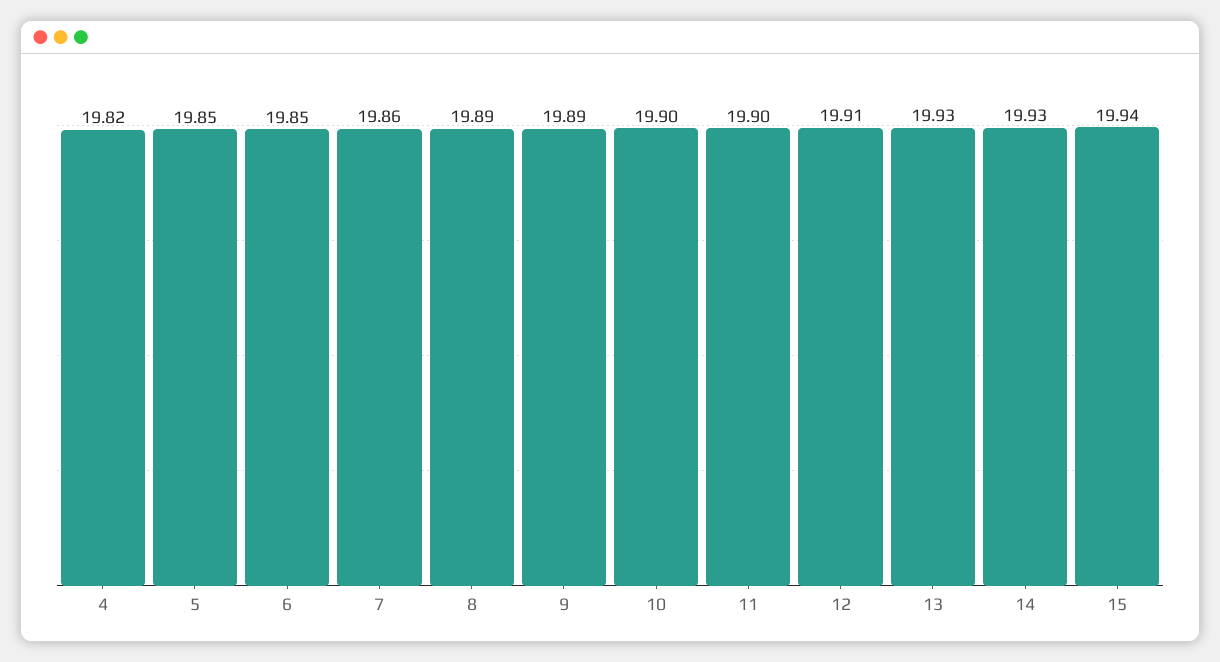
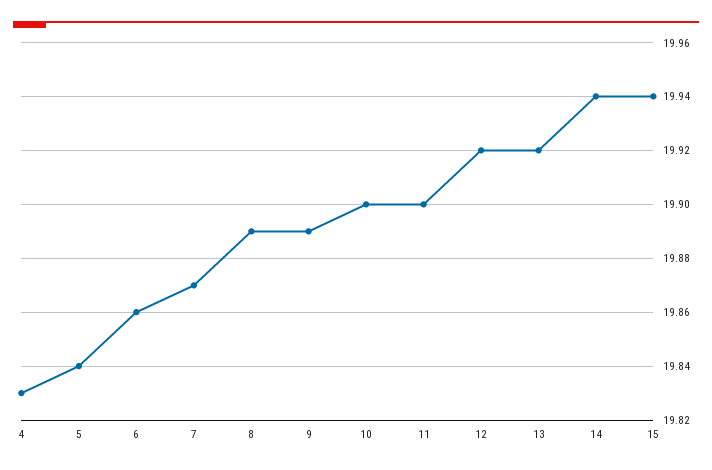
  {
-   "4": 19.82,
+   "4": 19.83,
-   "5": 19.85,
+   "5": 19.84,
-   "6": 19.85,
+   "6": 19.86,
-   "7": 19.86,
+   "7": 19.87,
    "8": 19.89,
    "9": 19.89,
    "10": 19.9,
    "11": 19.9,
-   "12": 19.91,
+   "12": 19.92,
-   "13": 19.93,
+   "13": 19.92,
-   "14": 19.93,
+   "14": 19.94,
    "15": 19.94
  }

